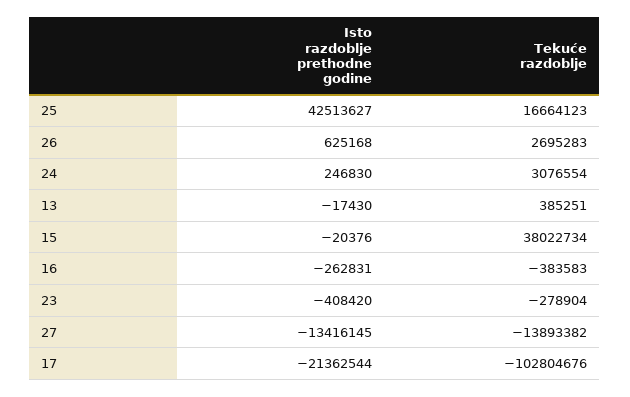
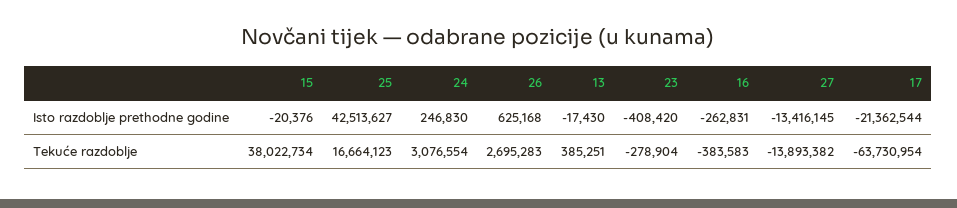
  {
    "Isto razdoblje prethodne godine": {
      "25": 42513627,
      "26": 625168,
      "24": 246830,
      "13": -17430,
      "15": -20376,
      "16": -262831,
      "23": -408420,
      "27": -13416145,
      "17": -21362544
    },
    "Tekuće razdoblje": {
      "25": 16664123,
      "26": 2695283,
      "24": 3076554,
      "13": 385251,
      "15": 38022734,
      "16": -383583,
      "23": -278904,
      "27": -13893382,
-     "17": -102804676
+     "17": -63730954
    }
  }

